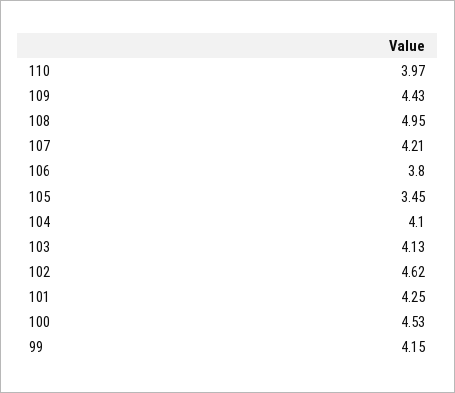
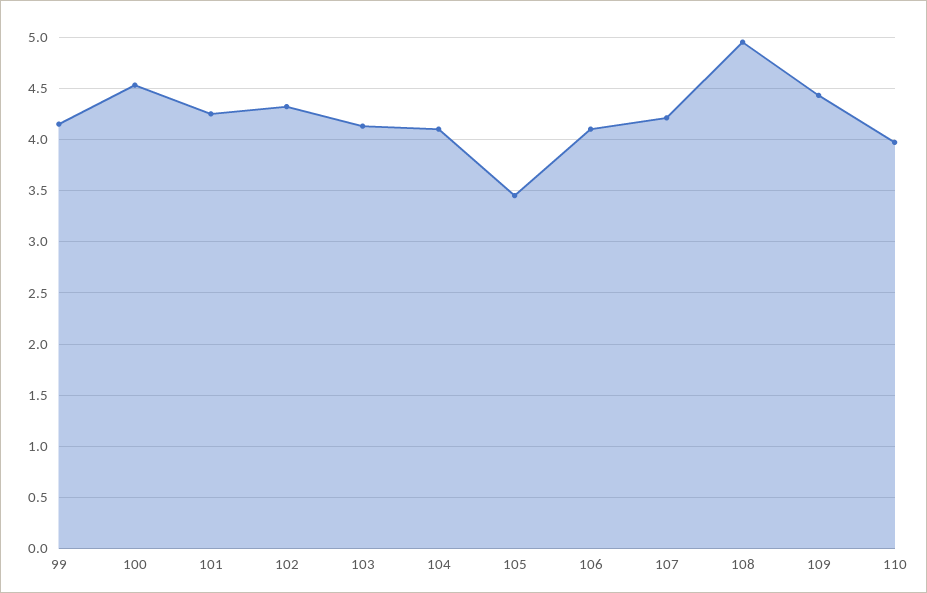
  {
    "110": 3.97,
    "109": 4.43,
    "108": 4.95,
    "107": 4.21,
-   "106": 3.8,
+   "106": 4.1,
    "105": 3.45,
    "104": 4.1,
    "103": 4.13,
-   "102": 4.62,
+   "102": 4.3,
    "101": 4.25,
    "100": 4.53,
    "99": 4.15
  }

